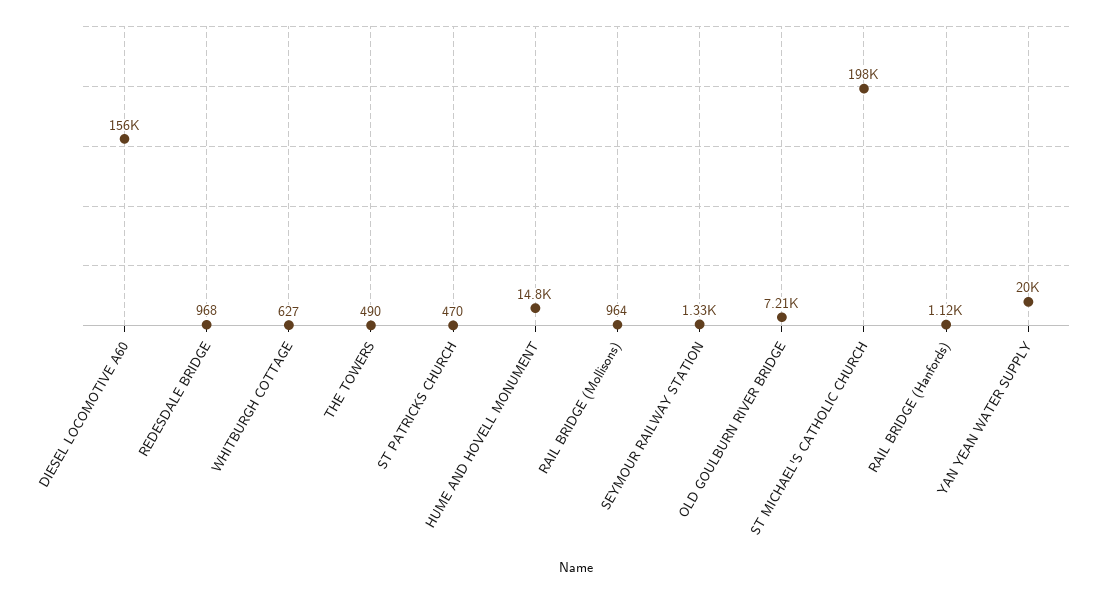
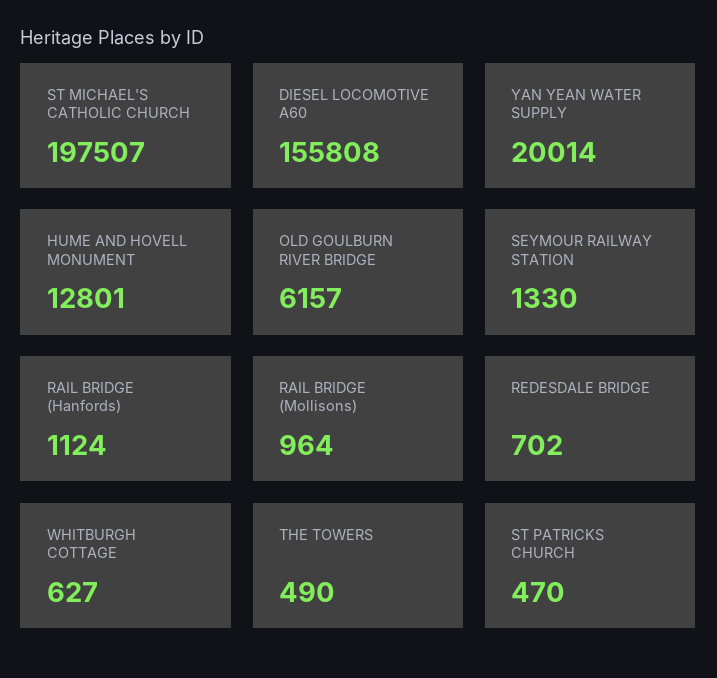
  {
    "DIESEL LOCOMOTIVE A60": 155808,
-   "REDESDALE BRIDGE": 968,
+   "REDESDALE BRIDGE": 702,
    "WHITBURGH COTTAGE": 627,
    "THE TOWERS": 490,
    "ST PATRICKS CHURCH": 470,
-   "HUME AND HOVELL MONUMENT": 14800,
+   "HUME AND HOVELL MONUMENT": 12801,
    "RAIL BRIDGE (Mollisons)": 964,
    "SEYMOUR RAILWAY STATION": 1330,
-   "OLD GOULBURN RIVER BRIDGE": 7210,
+   "OLD GOULBURN RIVER BRIDGE": 6157,
    "ST MICHAEL'S CATHOLIC CHURCH": 197507,
    "RAIL BRIDGE (Hanfords)": 1124,
    "YAN YEAN WATER SUPPLY": 20014
  }

